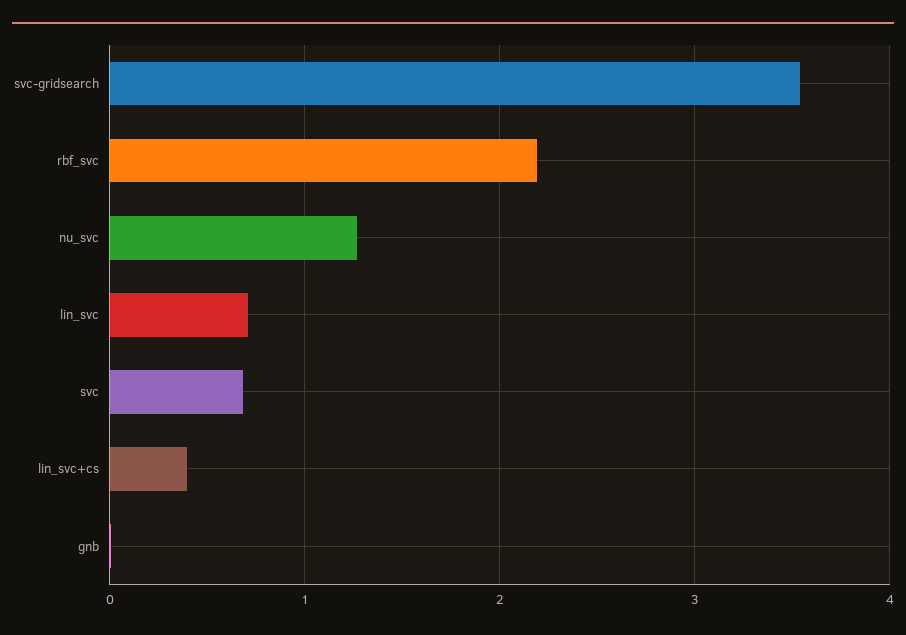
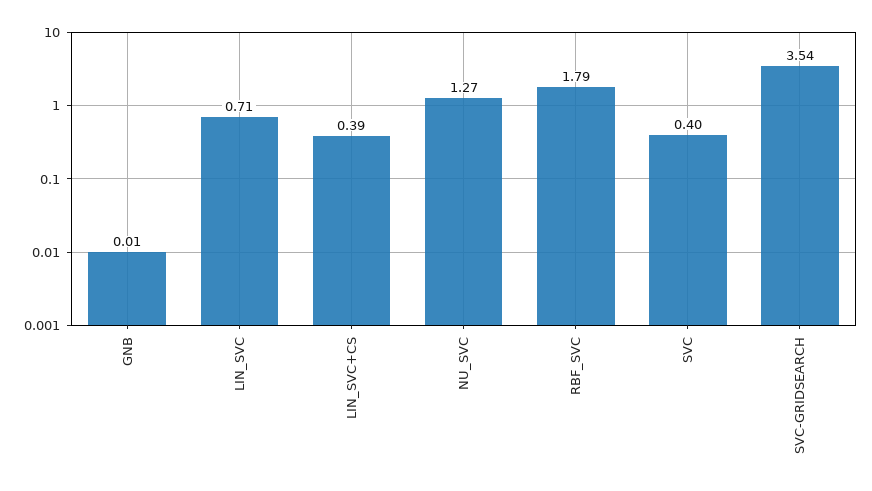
  {
    "svc-gridsearch": 3.54,
-   "rbf_svc": 2.2,
+   "rbf_svc": 1.79,
    "nu_svc": 1.27,
    "lin_svc": 0.71,
-   "svc": 0.7,
+   "svc": 0.4,
    "lin_svc+cs": 0.39,
    "gnb": 0.01
  }

